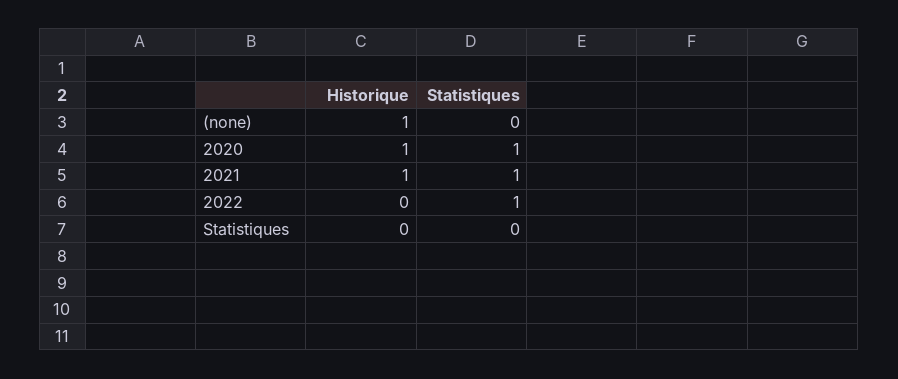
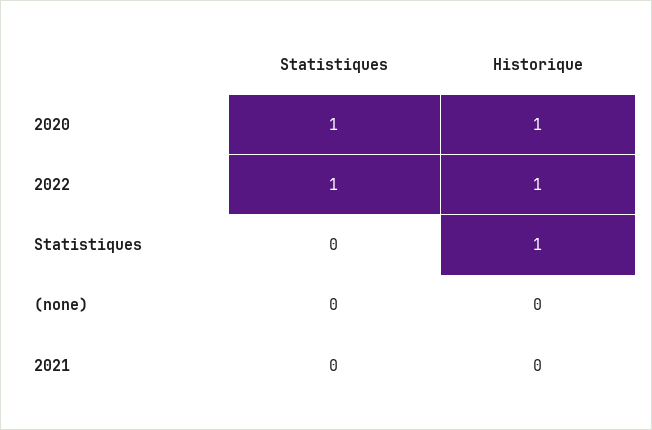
  {
    "Historique": {
-     "(none)": 1,
+     "(none)": 0,
      "2020": 1,
-     "2021": 1,
+     "2021": 0,
-     "2022": 0,
+     "2022": 1,
-     "Statistiques": 0
+     "Statistiques": 1
    },
    "Statistiques": {
      "(none)": 0,
      "2020": 1,
-     "2021": 1,
+     "2021": 0,
      "2022": 1,
      "Statistiques": 0
    }
  }

